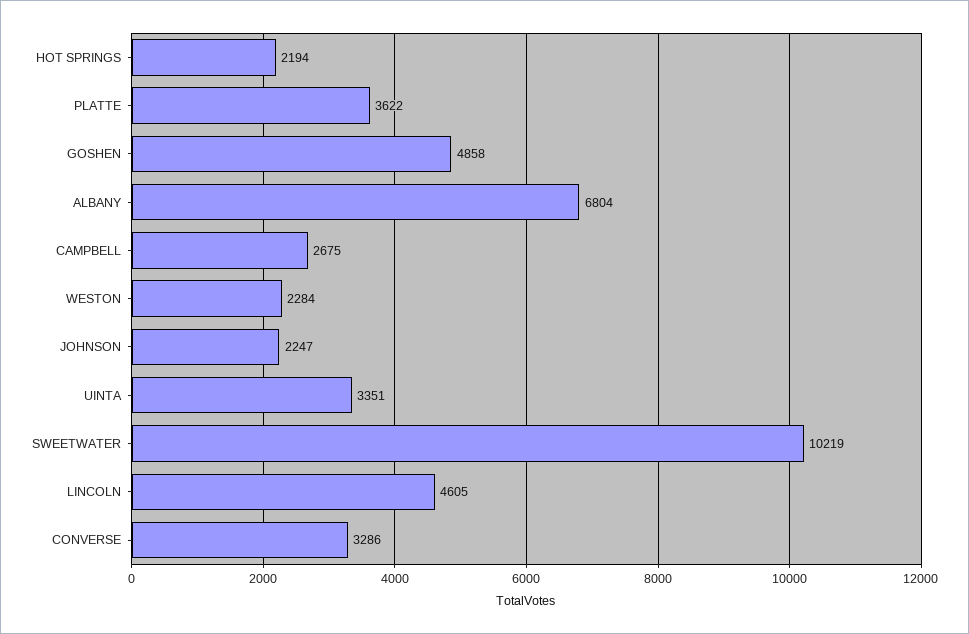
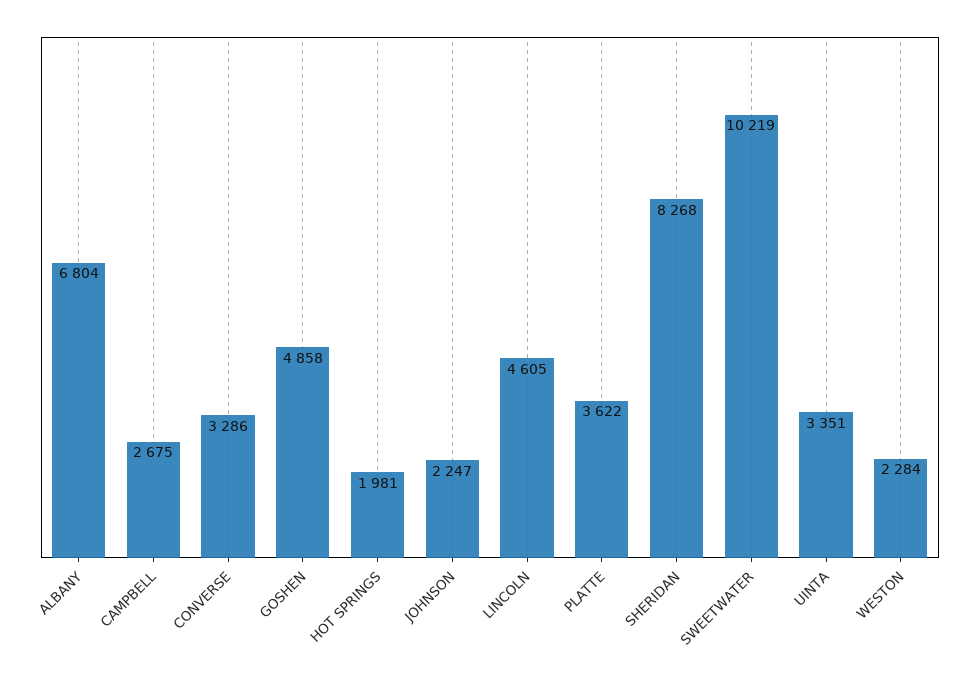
  {
-   "HOT SPRINGS": 2194,
+   "HOT SPRINGS": 1981,
    "PLATTE": 3622,
    "GOSHEN": 4858,
    "ALBANY": 6804,
    "CAMPBELL": 2675,
    "WESTON": 2284,
    "JOHNSON": 2247,
    "UINTA": 3351,
    "SWEETWATER": 10219,
    "LINCOLN": 4605,
-   "CONVERSE": 3286
+   "CONVERSE": 3286,
+   "SHERIDAN": 8268
  }

